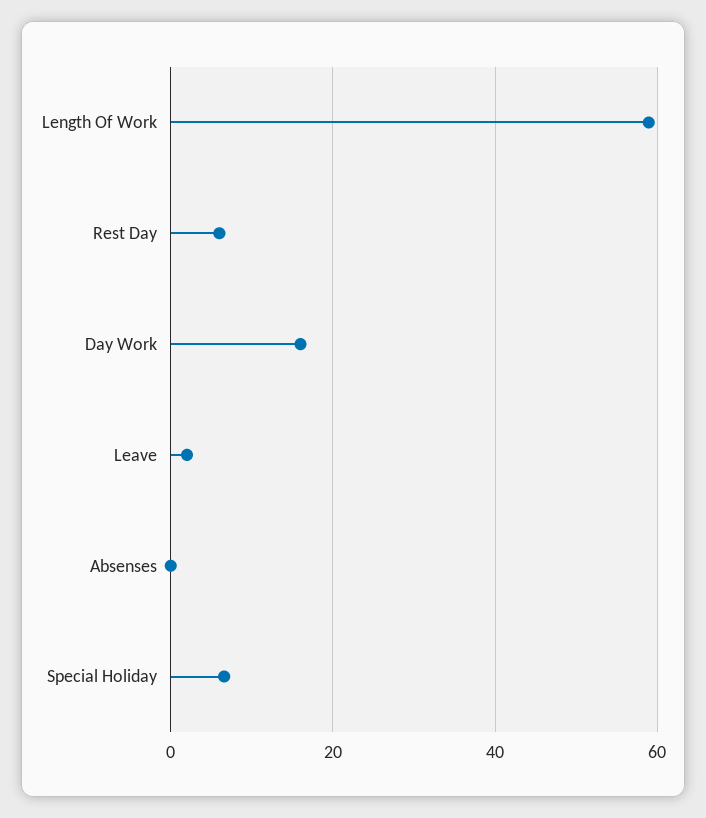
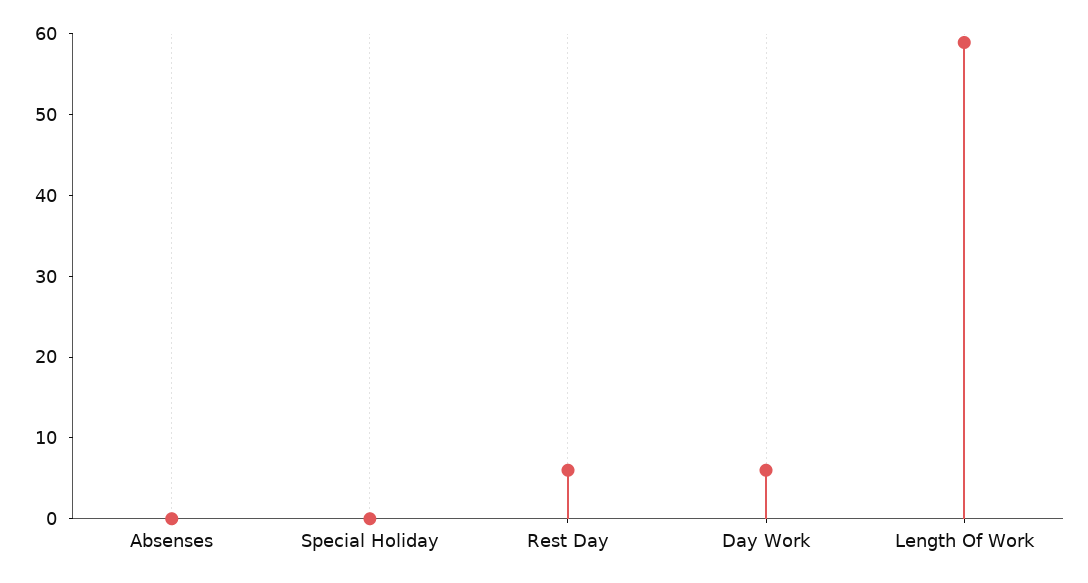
  {
    "Length Of Work": 58,
    "Rest Day": 6,
-   "Day Work": 16,
+   "Day Work": 6,
-   "Leave": 2,
    "Absenses": 0,
-   "Special Holiday": 6
+   "Special Holiday": 0
  }

